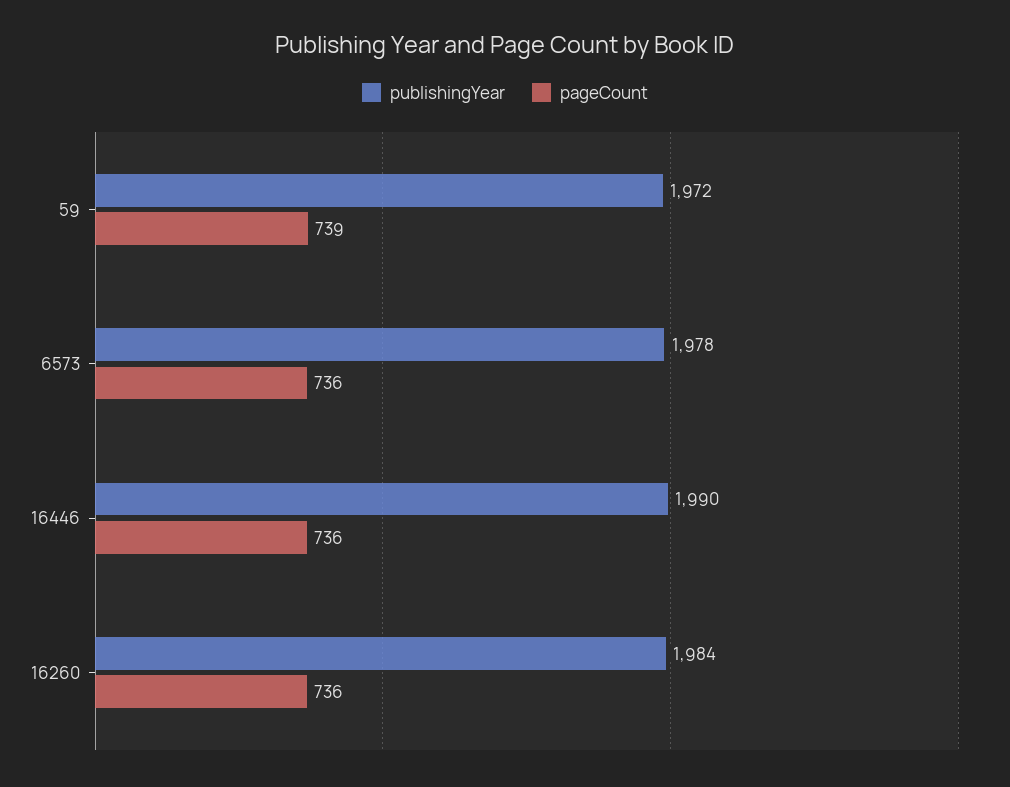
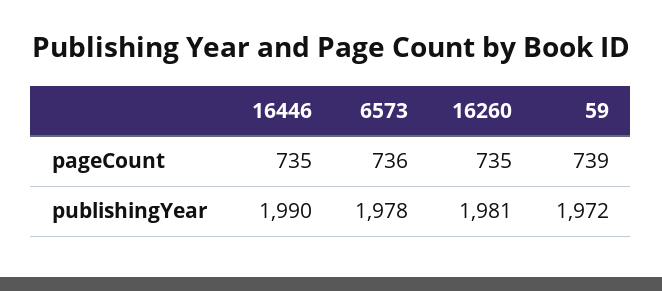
  {
    "publishingYear": {
      "59": 1972,
      "6573": 1978,
      "16446": 1990,
-     "16260": 1984
+     "16260": 1981
    },
    "pageCount": {
      "59": 739,
      "6573": 736,
-     "16446": 736,
+     "16446": 735,
-     "16260": 736
+     "16260": 735
    }
  }

